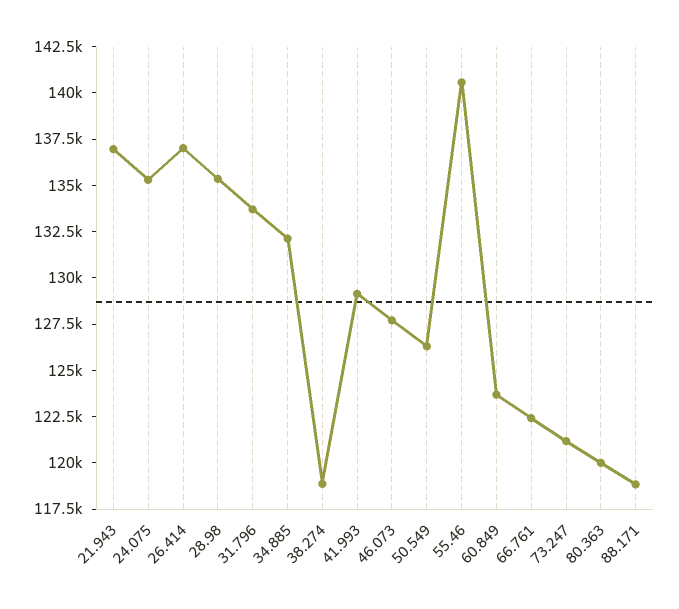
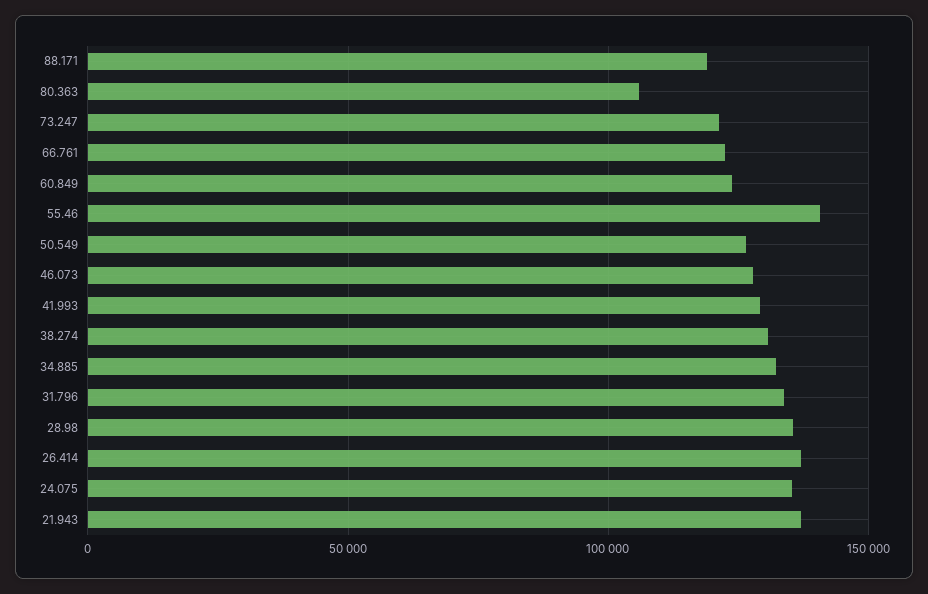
  {
    "21.943": 137000,
    "24.075": 135500,
    "26.414": 137000,
    "28.98": 135500,
    "31.796": 133500,
    "34.885": 132000,
-   "38.274": 119000,
+   "38.274": 130000,
    "41.993": 129000,
    "46.073": 127500,
    "50.549": 126500,
    "55.46": 140500,
    "60.849": 123500,
    "66.761": 122500,
    "73.247": 121000,
-   "80.363": 120000,
+   "80.363": 105000,
    "88.171": 119000
  }

